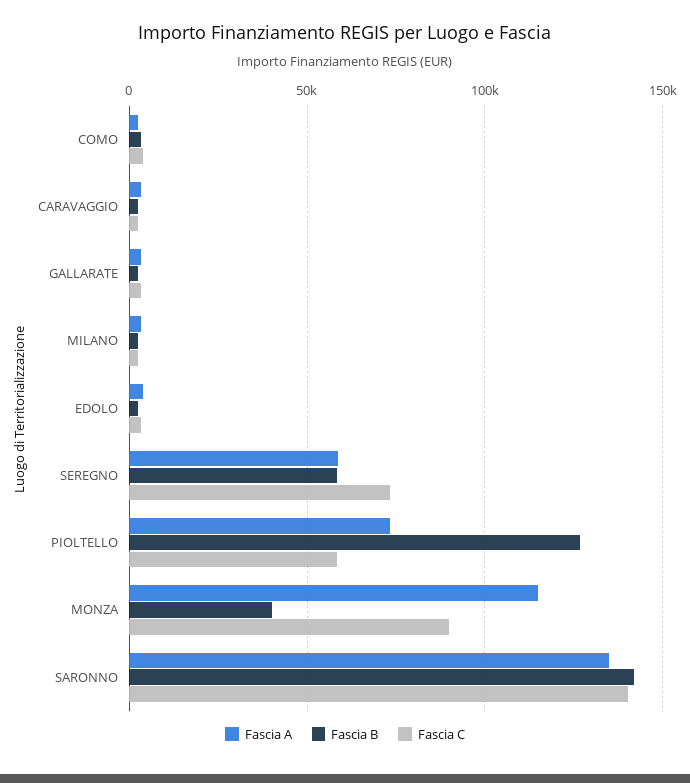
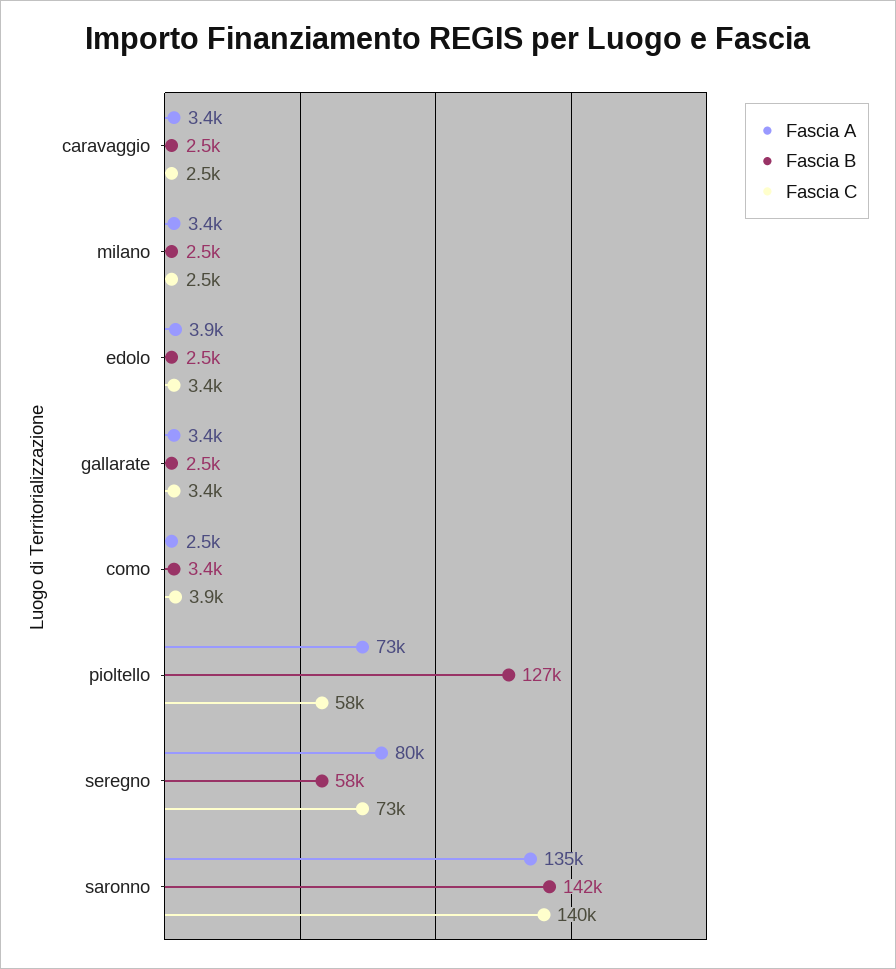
  {
    "Fascia A": {
      "COMO": 2500,
      "CARAVAGGIO": 3400,
      "GALLARATE": 3400,
      "MILANO": 3400,
      "EDOLO": 3900,
-     "SEREGNO": 60000,
+     "SEREGNO": 80000,
      "PIOLTELLO": 73000,
-     "MONZA": 115000,
      "SARONNO": 135000
    },
    "Fascia B": {
      "COMO": 3400,
      "CARAVAGGIO": 2500,
      "GALLARATE": 2500,
      "MILANO": 2500,
      "EDOLO": 2500,
      "SEREGNO": 58000,
      "PIOLTELLO": 127000,
-     "MONZA": 40000,
      "SARONNO": 142000
    },
    "Fascia C": {
      "COMO": 3900,
      "CARAVAGGIO": 2500,
      "GALLARATE": 3400,
      "MILANO": 2500,
      "EDOLO": 3400,
      "SEREGNO": 73000,
      "PIOLTELLO": 58000,
-     "MONZA": 90000,
      "SARONNO": 140000
    }
  }

